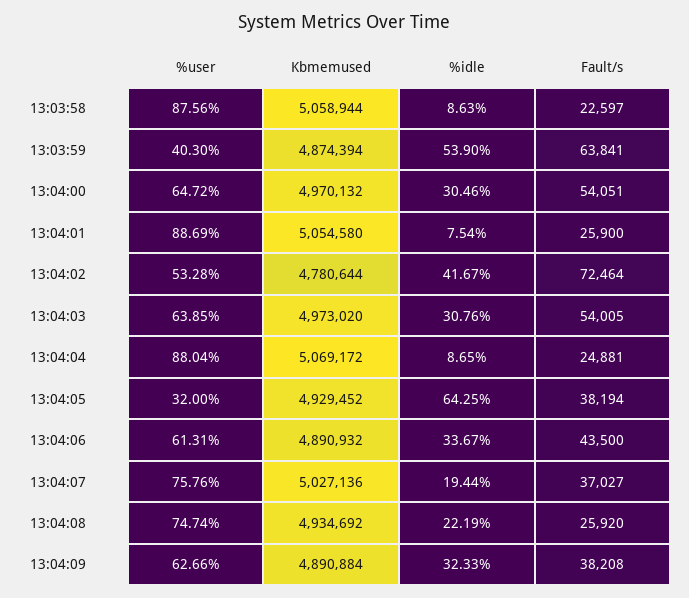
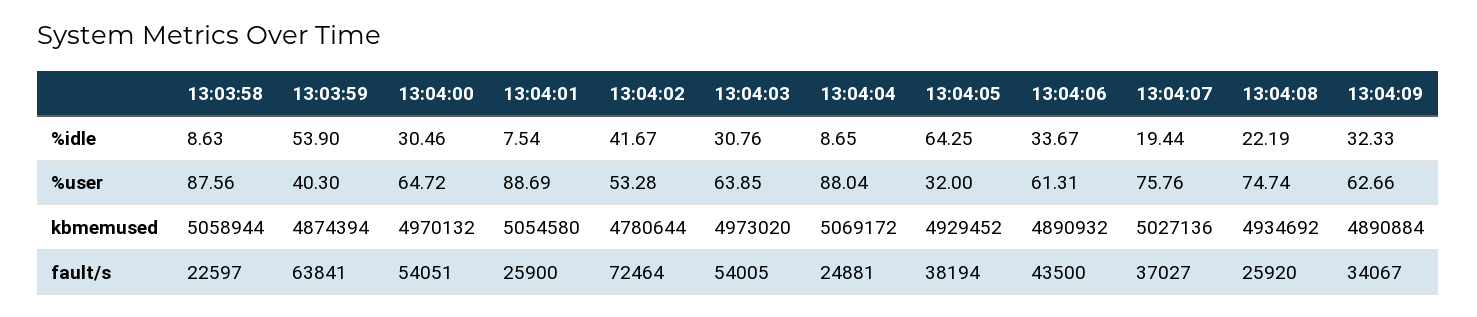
  {
    "%user": {
      "13:03:58": 87.56,
      "13:03:59": 40.3,
      "13:04:00": 64.72,
      "13:04:01": 88.69,
      "13:04:02": 53.28,
      "13:04:03": 63.85,
      "13:04:04": 88.04,
      "13:04:05": 32,
      "13:04:06": 61.31,
      "13:04:07": 75.76,
      "13:04:08": 74.74,
      "13:04:09": 62.66
    },
    "Kbmemused": {
      "13:03:58": 5058944,
      "13:03:59": 4874394,
      "13:04:00": 4970132,
      "13:04:01": 5054580,
      "13:04:02": 4780644,
      "13:04:03": 4973020,
      "13:04:04": 5069172,
      "13:04:05": 4929452,
      "13:04:06": 4890932,
      "13:04:07": 5027136,
      "13:04:08": 4934692,
      "13:04:09": 4890884
    },
    "%idle": {
      "13:03:58": 8.63,
      "13:03:59": 53.9,
      "13:04:00": 30.46,
      "13:04:01": 7.54,
      "13:04:02": 41.67,
      "13:04:03": 30.76,
      "13:04:04": 8.65,
      "13:04:05": 64.25,
      "13:04:06": 33.67,
      "13:04:07": 19.44,
      "13:04:08": 22.19,
      "13:04:09": 32.33
    },
    "Fault/s": {
      "13:03:58": 22597,
      "13:03:59": 63841,
      "13:04:00": 54051,
      "13:04:01": 25900,
      "13:04:02": 72464,
      "13:04:03": 54005,
      "13:04:04": 24881,
      "13:04:05": 38194,
      "13:04:06": 43500,
      "13:04:07": 37027,
      "13:04:08": 25920,
-     "13:04:09": 38208
+     "13:04:09": 34067
    }
  }

